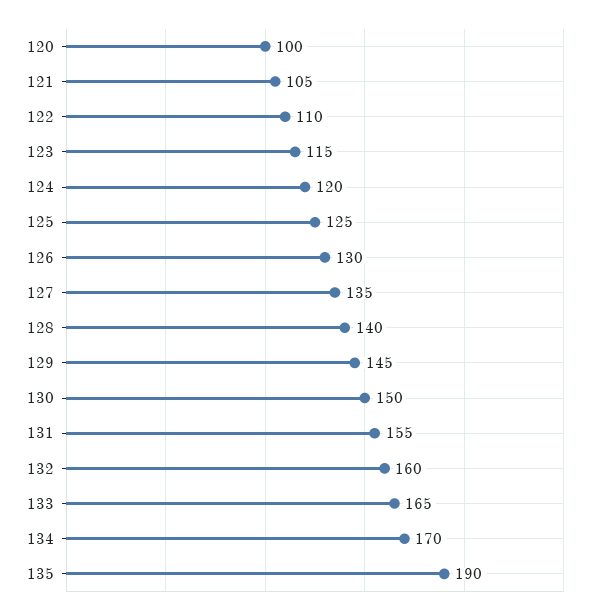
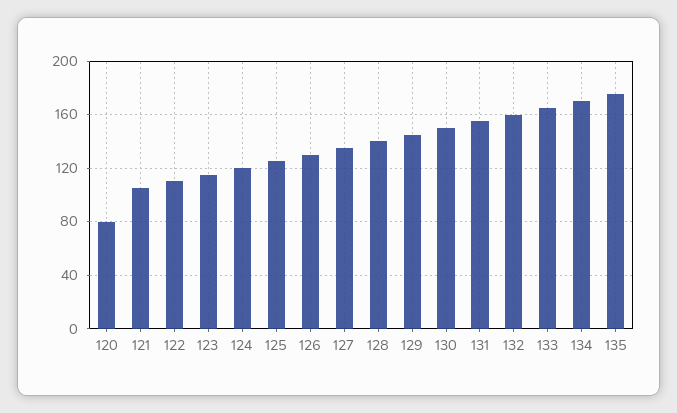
  {
-   "120": 100,
+   "120": 80,
    "121": 105,
    "122": 110,
    "123": 115,
    "124": 120,
    "125": 125,
    "126": 130,
    "127": 135,
    "128": 140,
    "129": 145,
    "130": 150,
    "131": 155,
    "132": 160,
    "133": 165,
    "134": 170,
-   "135": 190
+   "135": 175
  }

